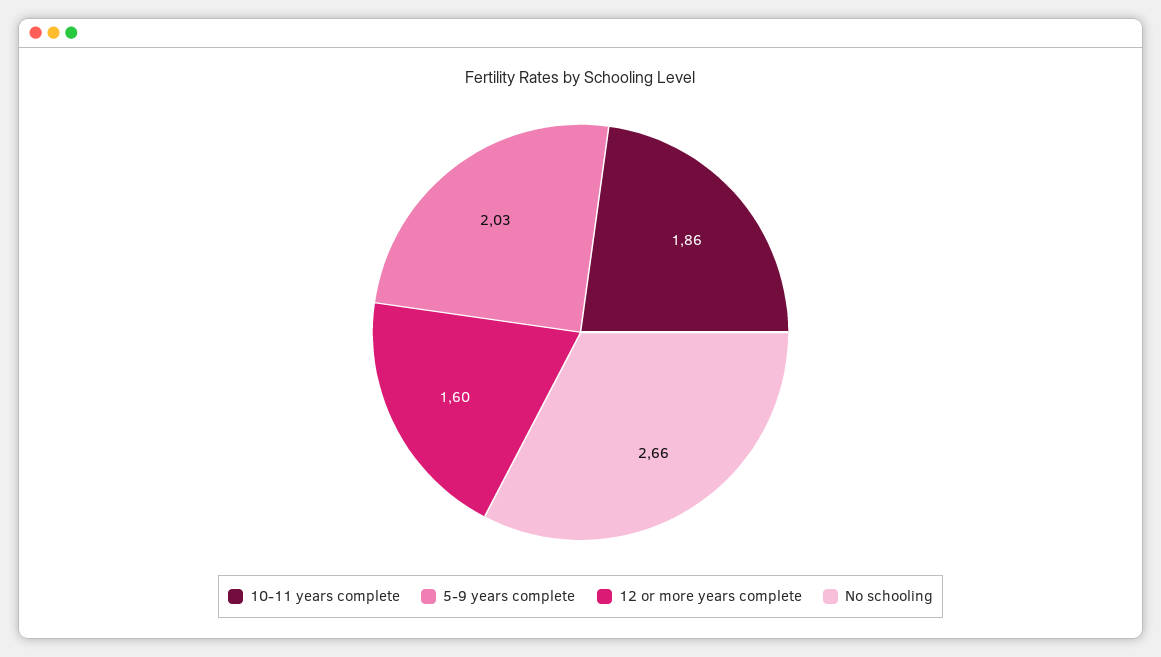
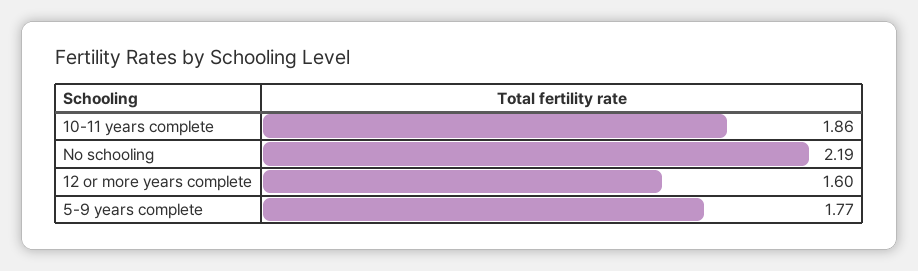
  {
    "10-11 years complete": 1.86,
-   "5-9 years complete": 2.03,
+   "5-9 years complete": 1.77,
    "12 or more years complete": 1.6,
-   "No schooling": 2.66
+   "No schooling": 2.19
  }

